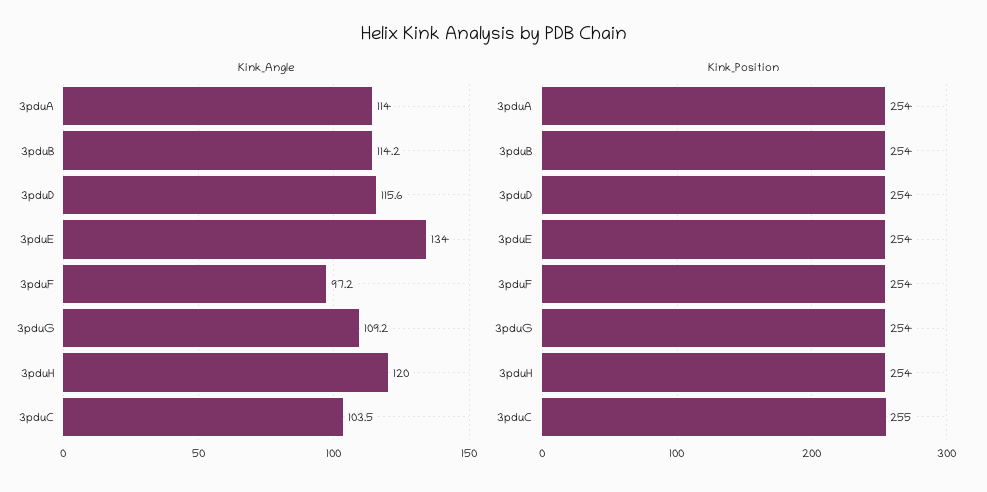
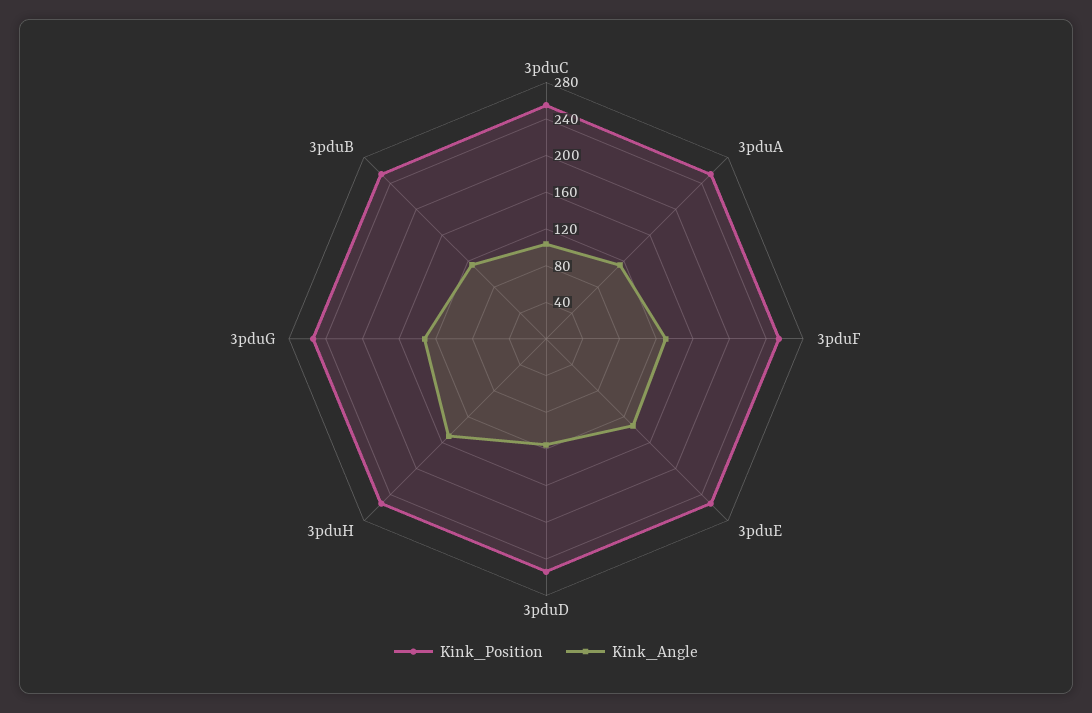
  {
    "Kink_Angle": {
      "3pduA": 114,
      "3pduB": 114.2,
      "3pduD": 115.6,
      "3pduE": 134,
-     "3pduF": 97.2,
+     "3pduF": 130,
-     "3pduG": 109.2,
+     "3pduG": 130,
-     "3pduH": 120,
+     "3pduH": 150,
      "3pduC": 103.5
    },
    "Kink_Position": {
      "3pduA": 254,
      "3pduB": 254,
      "3pduD": 254,
      "3pduE": 254,
      "3pduF": 254,
      "3pduG": 254,
      "3pduH": 254,
      "3pduC": 255
    }
  }

